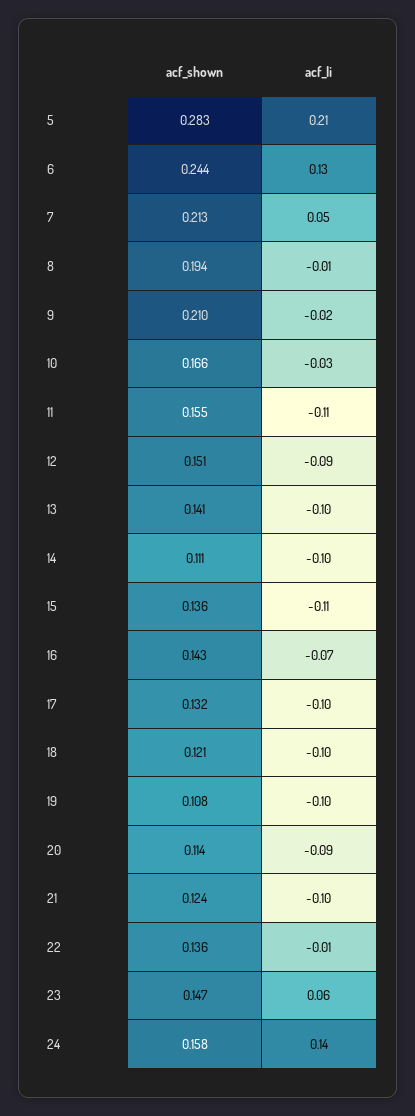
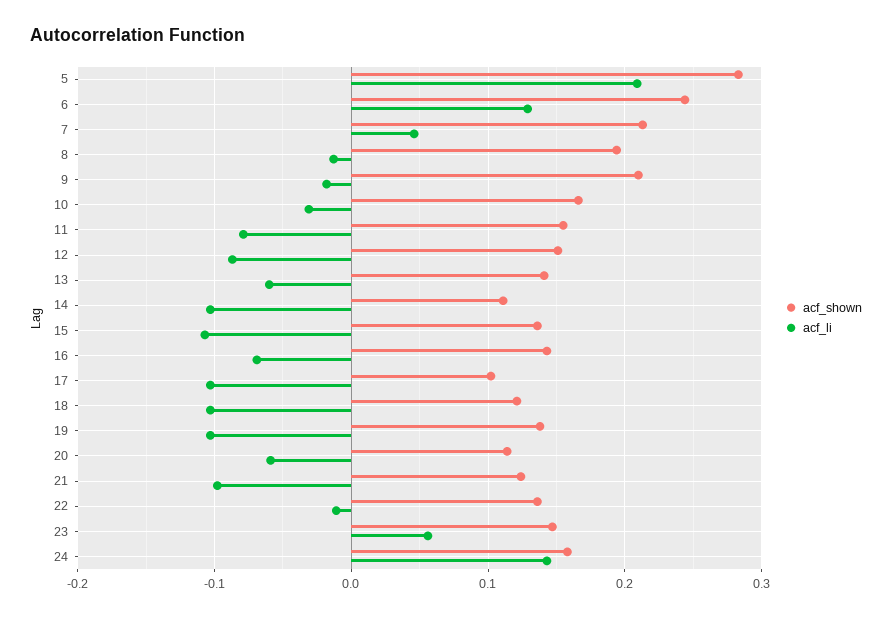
  {
    "acf_shown": {
      "5": 0.283,
      "6": 0.244,
      "7": 0.213,
      "8": 0.194,
      "9": 0.21,
      "10": 0.166,
      "11": 0.155,
      "12": 0.151,
      "13": 0.141,
      "14": 0.111,
      "15": 0.136,
      "16": 0.143,
-     "17": 0.132,
+     "17": 0.1,
      "18": 0.121,
-     "19": 0.108,
+     "19": 0.14,
      "20": 0.114,
      "21": 0.124,
      "22": 0.136,
      "23": 0.147,
      "24": 0.158
    },
    "acf_li": {
      "5": 0.21,
      "6": 0.13,
      "7": 0.05,
      "8": -0.01,
      "9": -0.02,
      "10": -0.03,
-     "11": -0.11,
+     "11": -0.08,
      "12": -0.09,
-     "13": -0.1,
+     "13": -0.06,
      "14": -0.1,
      "15": -0.11,
      "16": -0.07,
      "17": -0.1,
      "18": -0.1,
      "19": -0.1,
-     "20": -0.09,
+     "20": -0.06,
      "21": -0.1,
      "22": -0.01,
      "23": 0.06,
      "24": 0.14
    }
  }

